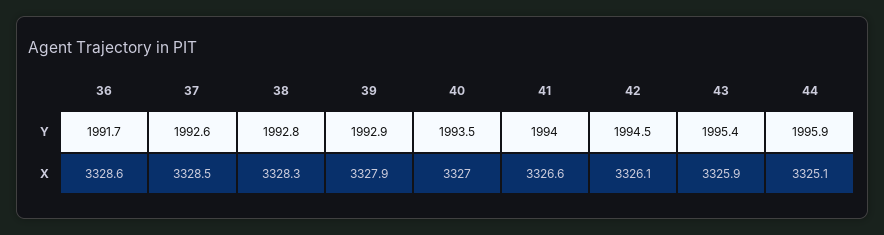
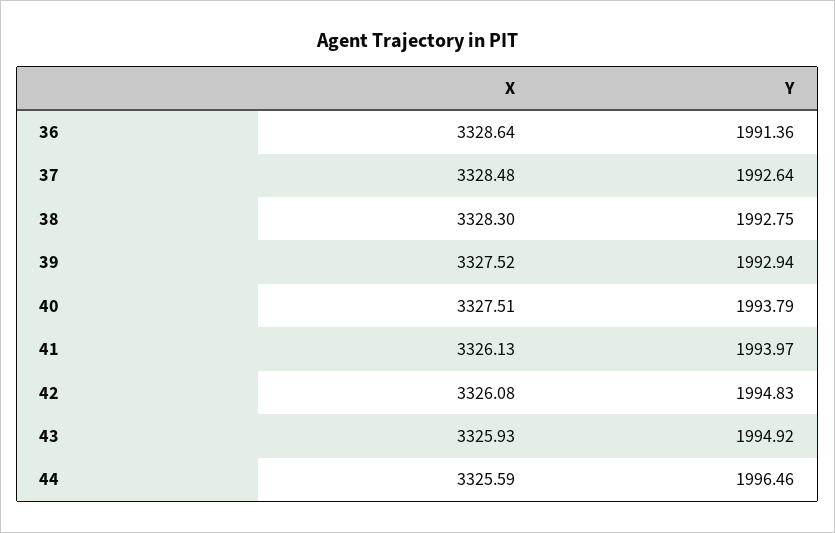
  {
    "36": {
-     "Y": 1991.7,
+     "Y": 1991.36,
      "X": 3328.64
    },
    "37": {
      "Y": 1992.64,
      "X": 3328.48
    },
    "38": {
      "Y": 1992.75,
      "X": 3328.3
    },
    "39": {
      "Y": 1992.94,
-     "X": 3327.9
+     "X": 3327.52
    },
    "40": {
-     "Y": 1993.5,
+     "Y": 1993.79,
-     "X": 3327
+     "X": 3327.51
    },
    "41": {
      "Y": 1993.97,
-     "X": 3326.6
+     "X": 3326.13
    },
    "42": {
-     "Y": 1994.5,
+     "Y": 1994.83,
      "X": 3326.08
    },
    "43": {
-     "Y": 1995.4,
+     "Y": 1994.92,
      "X": 3325.93
    },
    "44": {
-     "Y": 1995.9,
+     "Y": 1996.46,
-     "X": 3325.1
+     "X": 3325.59
    }
  }

